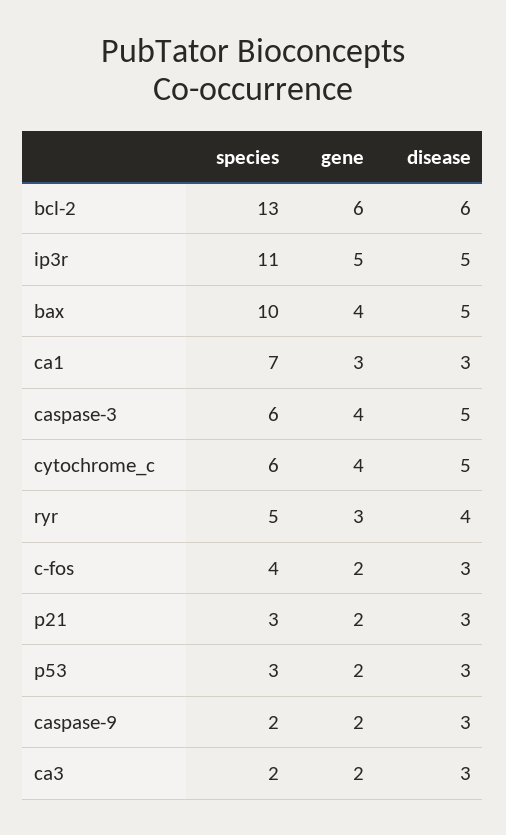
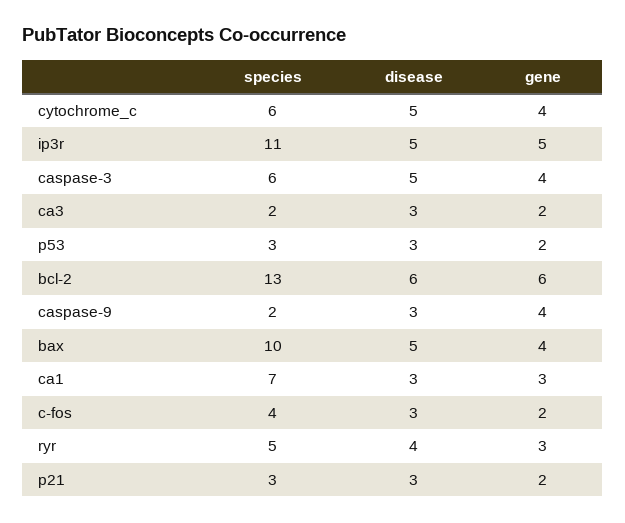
  {
    "species": {
      "bcl-2": 13,
      "ip3r": 11,
      "bax": 10,
      "ca1": 7,
      "caspase-3": 6,
      "cytochrome_c": 6,
      "ryr": 5,
      "c-fos": 4,
      "p21": 3,
      "p53": 3,
      "caspase-9": 2,
      "ca3": 2
    },
    "gene": {
      "bcl-2": 6,
      "ip3r": 5,
      "bax": 4,
      "ca1": 3,
      "caspase-3": 4,
      "cytochrome_c": 4,
      "ryr": 3,
      "c-fos": 2,
      "p21": 2,
      "p53": 2,
-     "caspase-9": 2,
+     "caspase-9": 4,
      "ca3": 2
    },
    "disease": {
      "bcl-2": 6,
      "ip3r": 5,
      "bax": 5,
      "ca1": 3,
      "caspase-3": 5,
      "cytochrome_c": 5,
      "ryr": 4,
      "c-fos": 3,
      "p21": 3,
      "p53": 3,
      "caspase-9": 3,
      "ca3": 3
    }
  }

